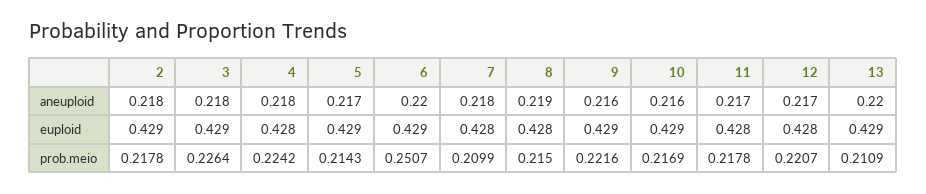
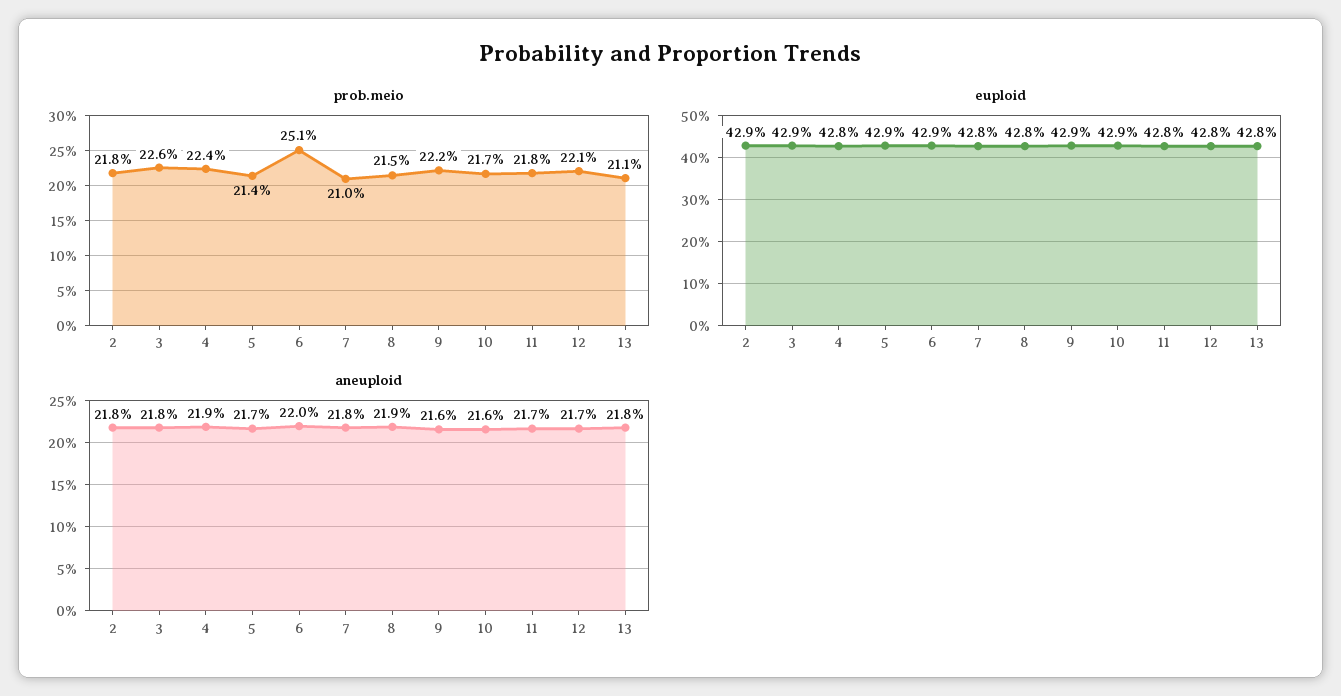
  {
    "aneuploid": {
      "2": 0.218,
      "3": 0.218,
-     "4": 0.218,
+     "4": 0.219,
      "5": 0.217,
      "6": 0.22,
      "7": 0.218,
      "8": 0.219,
      "9": 0.216,
      "10": 0.216,
      "11": 0.217,
      "12": 0.217,
-     "13": 0.22
+     "13": 0.218
    },
    "euploid": {
      "2": 0.429,
      "3": 0.429,
      "4": 0.428,
      "5": 0.429,
      "6": 0.429,
      "7": 0.428,
      "8": 0.428,
      "9": 0.429,
      "10": 0.429,
      "11": 0.428,
      "12": 0.428,
-     "13": 0.429
+     "13": 0.428
    },
    "prob.meio": {
      "2": 0.2178,
      "3": 0.2264,
      "4": 0.2242,
      "5": 0.2143,
      "6": 0.2507,
      "7": 0.2099,
      "8": 0.215,
      "9": 0.2216,
      "10": 0.2169,
      "11": 0.2178,
      "12": 0.2207,
      "13": 0.2109
    }
  }

